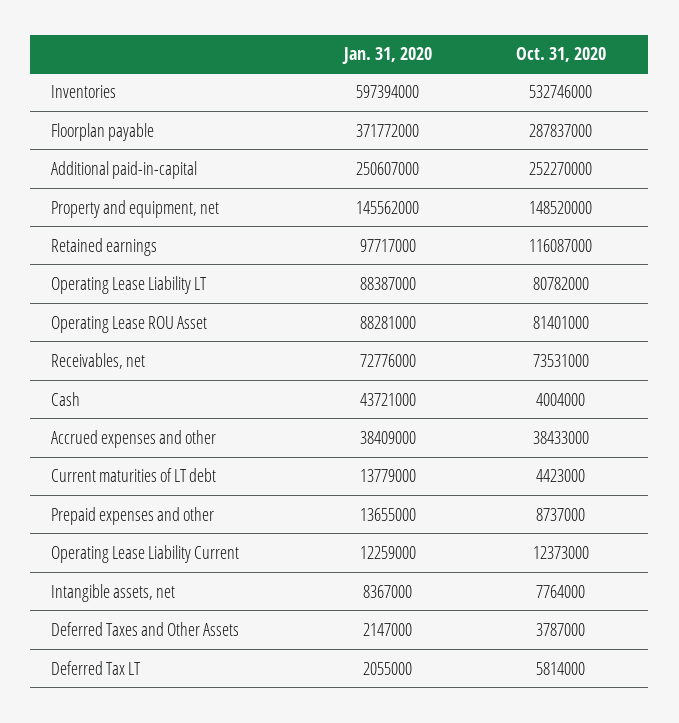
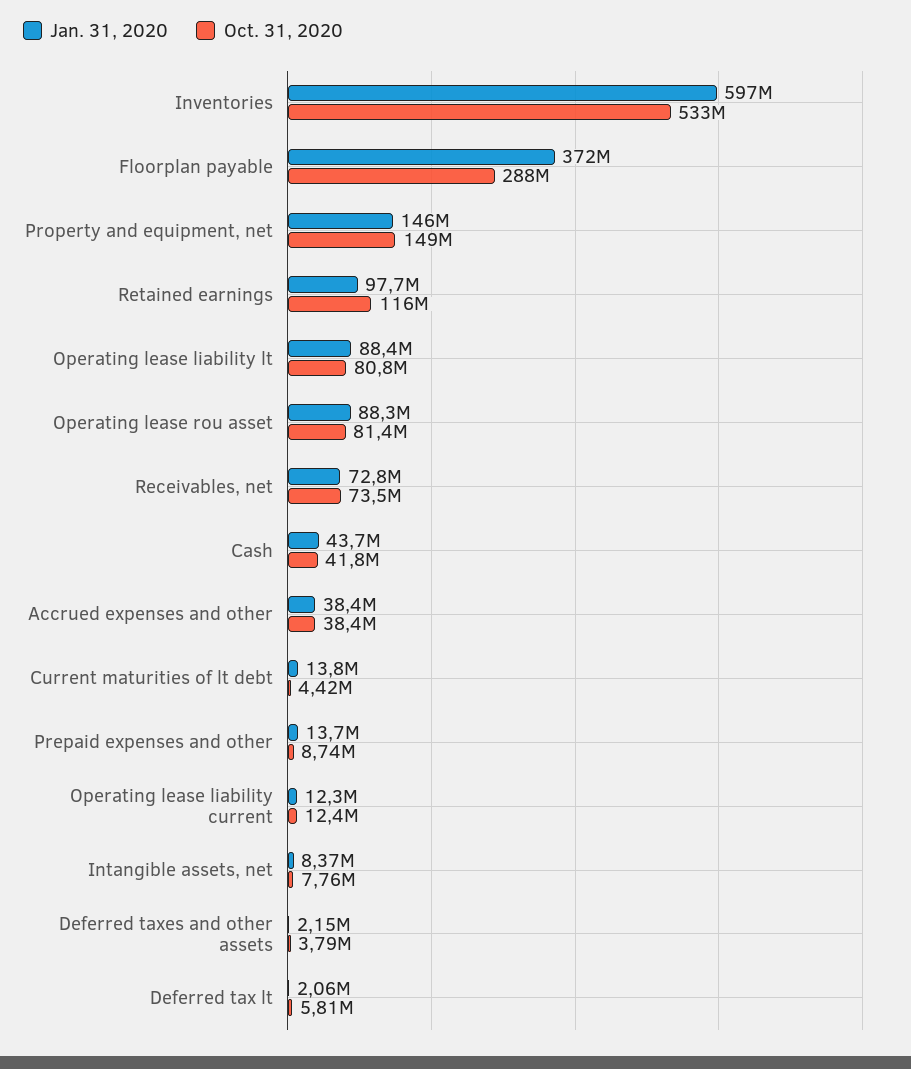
  {
    "Jan. 31, 2020": {
      "Inventories": 597394000,
      "Floorplan payable": 371772000,
-     "Additional paid-in-capital": 250607000,
      "Property and equipment, net": 145562000,
      "Retained earnings": 97717000,
      "Operating Lease Liability LT": 88387000,
      "Operating Lease ROU Asset": 88281000,
      "Receivables, net": 72776000,
      "Cash": 43721000,
      "Accrued expenses and other": 38409000,
      "Current maturities of LT debt": 13779000,
      "Prepaid expenses and other": 13655000,
      "Operating Lease Liability Current": 12259000,
      "Intangible assets, net": 8367000,
      "Deferred Taxes and Other Assets": 2147000,
      "Deferred Tax LT": 2055000
    },
    "Oct. 31, 2020": {
      "Inventories": 532746000,
      "Floorplan payable": 287837000,
-     "Additional paid-in-capital": 252270000,
      "Property and equipment, net": 148520000,
      "Retained earnings": 116087000,
      "Operating Lease Liability LT": 80782000,
      "Operating Lease ROU Asset": 81401000,
      "Receivables, net": 73531000,
-     "Cash": 4004000,
+     "Cash": 41800000,
      "Accrued expenses and other": 38433000,
      "Current maturities of LT debt": 4423000,
      "Prepaid expenses and other": 8737000,
      "Operating Lease Liability Current": 12373000,
      "Intangible assets, net": 7764000,
      "Deferred Taxes and Other Assets": 3787000,
      "Deferred Tax LT": 5814000
    }
  }

